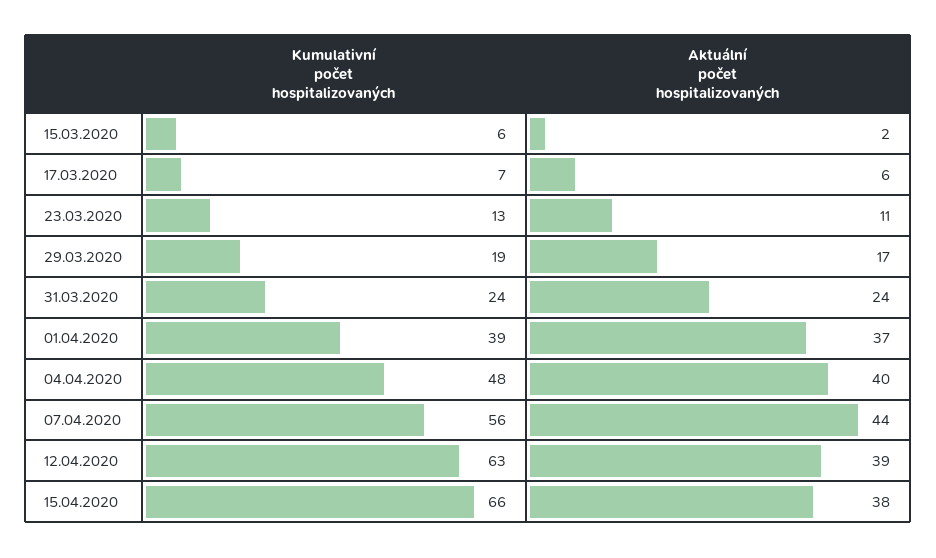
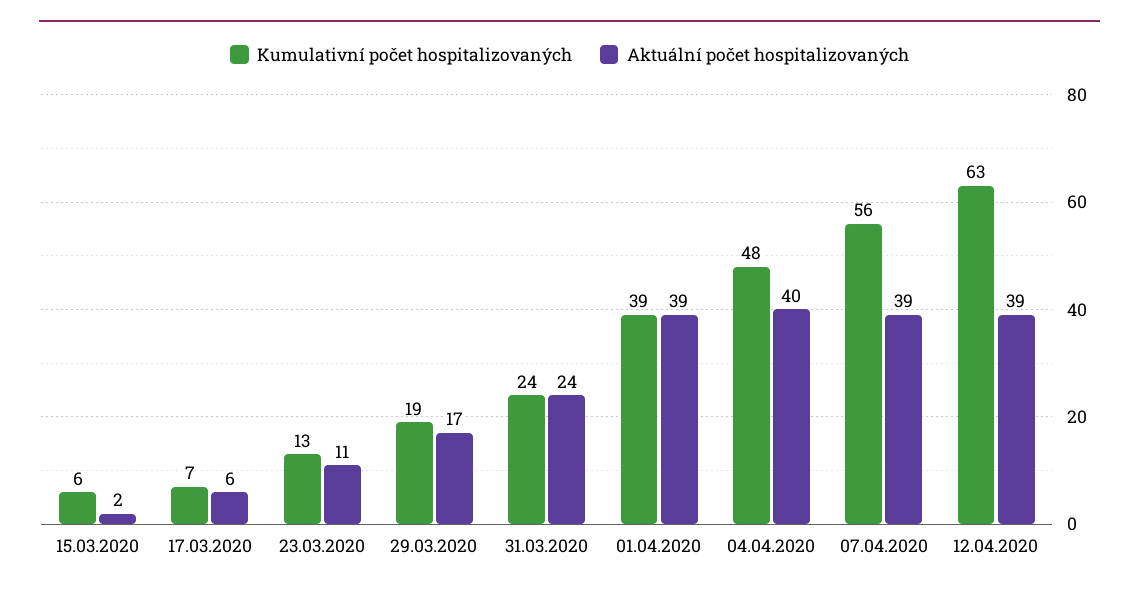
  {
    "Kumulativní počet hospitalizovaných": {
      "15.03.2020": 6,
      "17.03.2020": 7,
      "23.03.2020": 13,
      "29.03.2020": 19,
      "31.03.2020": 24,
      "01.04.2020": 39,
      "04.04.2020": 48,
      "07.04.2020": 56,
-     "12.04.2020": 63,
+     "12.04.2020": 63
-     "15.04.2020": 66
    },
    "Aktuální počet hospitalizovaných": {
      "15.03.2020": 2,
      "17.03.2020": 6,
      "23.03.2020": 11,
      "29.03.2020": 17,
      "31.03.2020": 24,
-     "01.04.2020": 37,
+     "01.04.2020": 39,
      "04.04.2020": 40,
-     "07.04.2020": 44,
+     "07.04.2020": 39,
-     "12.04.2020": 39,
+     "12.04.2020": 39
-     "15.04.2020": 38
    }
  }

